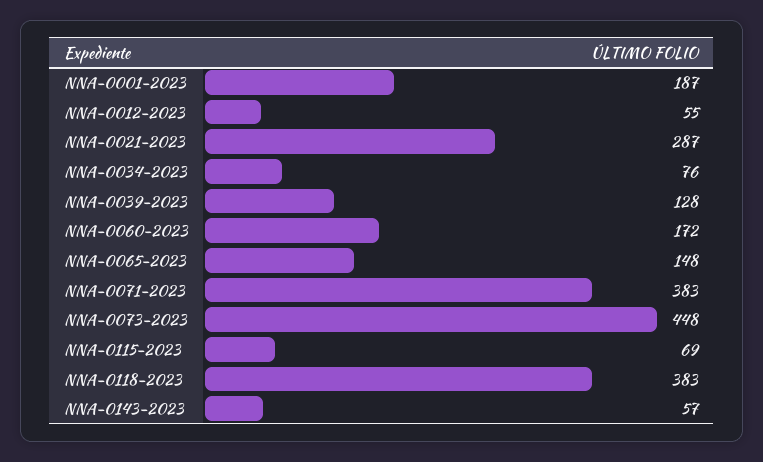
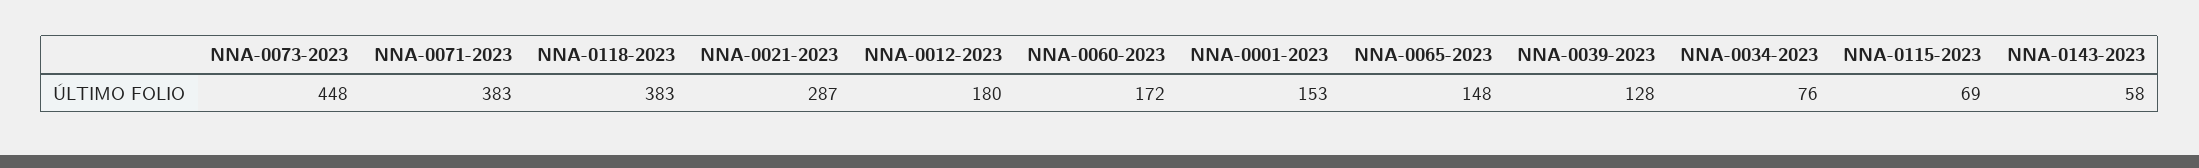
  {
-   "NNA-0001-2023": 187,
+   "NNA-0001-2023": 153,
-   "NNA-0012-2023": 55,
+   "NNA-0012-2023": 180,
    "NNA-0021-2023": 287,
    "NNA-0034-2023": 76,
    "NNA-0039-2023": 128,
    "NNA-0060-2023": 172,
    "NNA-0065-2023": 148,
    "NNA-0071-2023": 383,
    "NNA-0073-2023": 448,
    "NNA-0115-2023": 69,
    "NNA-0118-2023": 383,
-   "NNA-0143-2023": 57
+   "NNA-0143-2023": 58
  }

